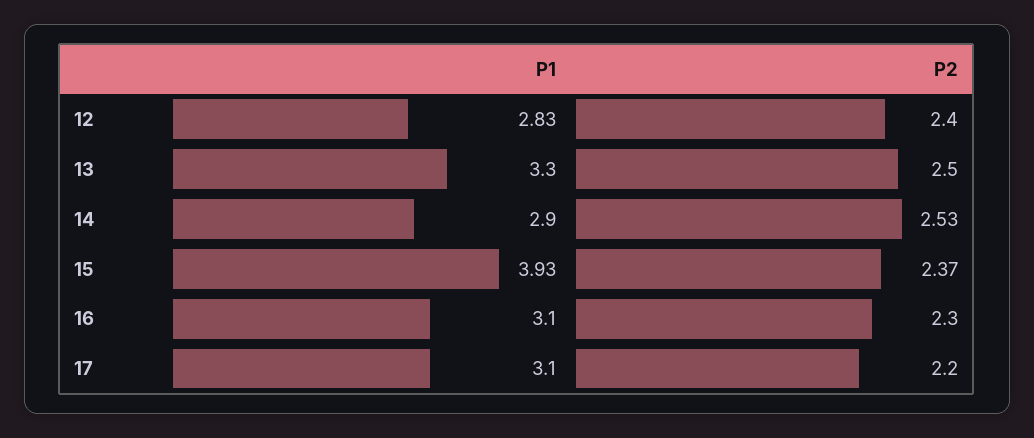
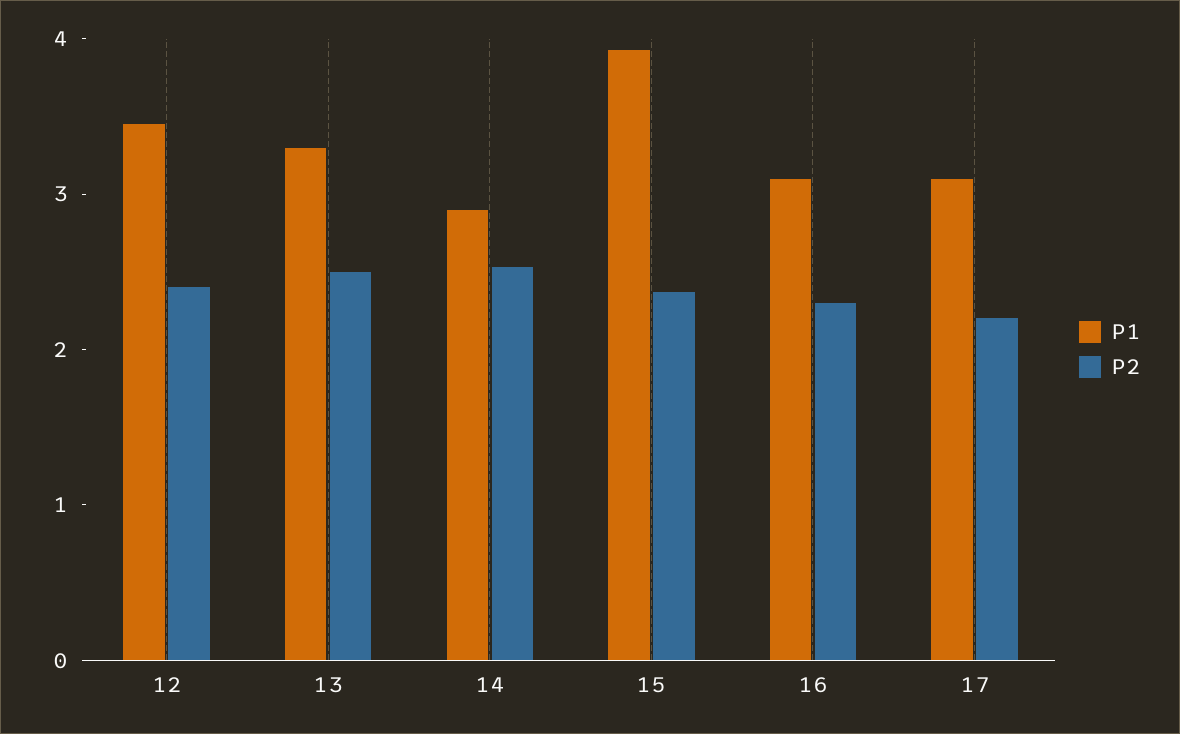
  {
    "P1": {
-     "12": 2.83,
+     "12": 3.4,
      "13": 3.3,
      "14": 2.9,
      "15": 3.93,
      "16": 3.1,
      "17": 3.1
    },
    "P2": {
      "12": 2.4,
      "13": 2.5,
      "14": 2.53,
      "15": 2.37,
      "16": 2.3,
      "17": 2.2
    }
  }

